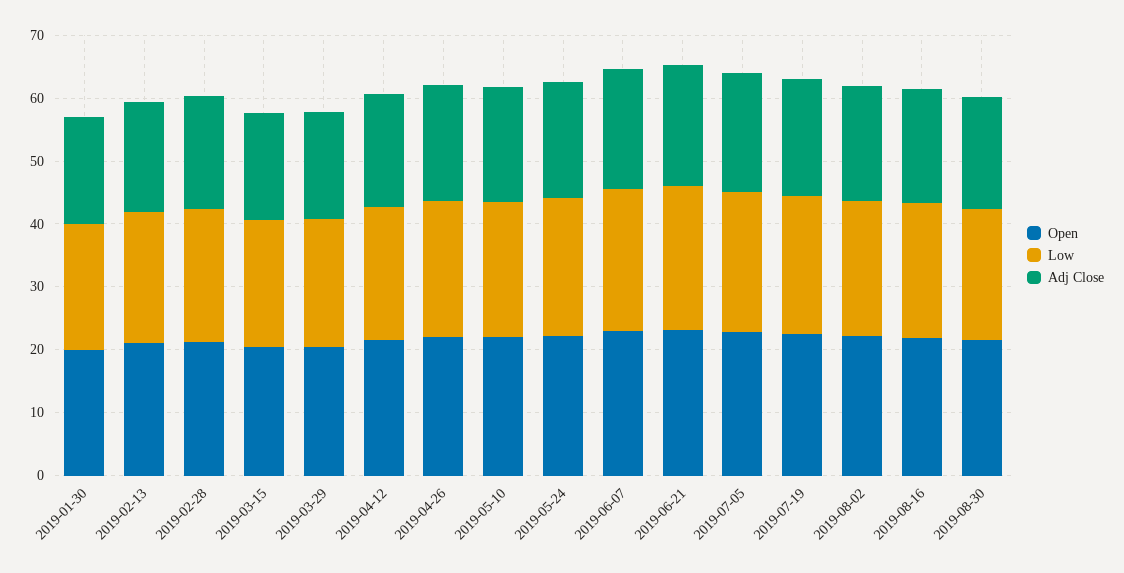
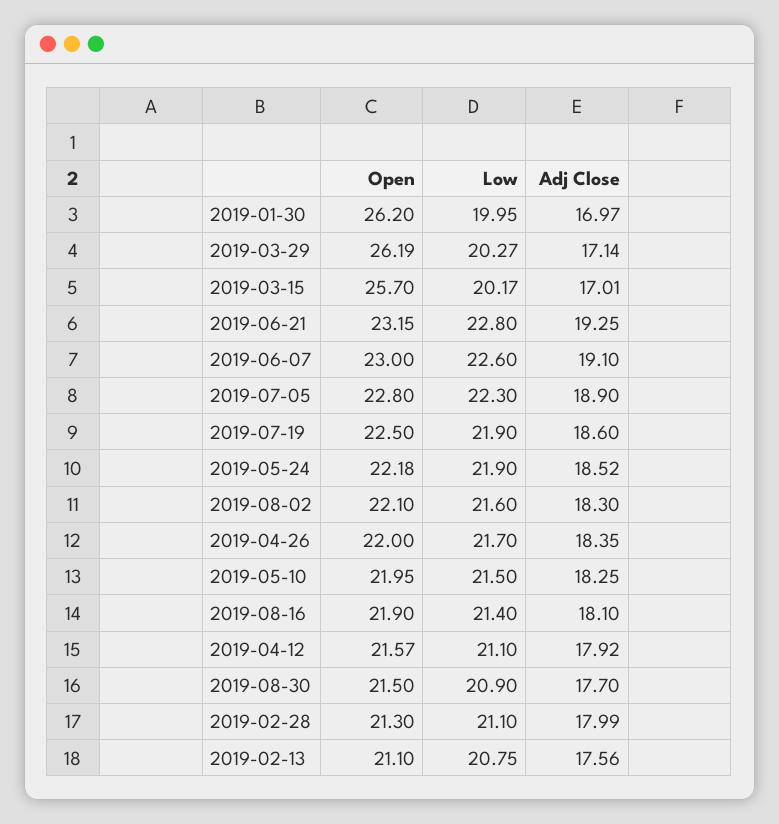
  {
    "Open": {
-     "2019-01-30": 20,
+     "2019-01-30": 26.2,
      "2019-02-13": 21.1,
      "2019-02-28": 21.3,
-     "2019-03-15": 20,
+     "2019-03-15": 25.7,
-     "2019-03-29": 20,
+     "2019-03-29": 26.19,
      "2019-04-12": 21.57,
      "2019-04-26": 22,
      "2019-05-10": 21.95,
      "2019-05-24": 22.18,
      "2019-06-07": 23,
      "2019-06-21": 23.15,
      "2019-07-05": 22.8,
      "2019-07-19": 22.5,
      "2019-08-02": 22.1,
      "2019-08-16": 21.9,
      "2019-08-30": 21.5
    },
    "Low": {
      "2019-01-30": 19.95,
      "2019-02-13": 20.75,
      "2019-02-28": 21.1,
      "2019-03-15": 20.17,
      "2019-03-29": 20.27,
      "2019-04-12": 21.1,
      "2019-04-26": 21.7,
      "2019-05-10": 21.5,
      "2019-05-24": 21.9,
      "2019-06-07": 22.6,
      "2019-06-21": 22.8,
      "2019-07-05": 22.3,
      "2019-07-19": 21.9,
      "2019-08-02": 21.6,
      "2019-08-16": 21.4,
      "2019-08-30": 20.9
    },
    "Adj Close": {
      "2019-01-30": 16.97,
      "2019-02-13": 17.56,
      "2019-02-28": 17.99,
      "2019-03-15": 17.01,
      "2019-03-29": 17.14,
      "2019-04-12": 17.92,
      "2019-04-26": 18.35,
      "2019-05-10": 18.25,
      "2019-05-24": 18.52,
      "2019-06-07": 19.1,
      "2019-06-21": 19.25,
      "2019-07-05": 18.9,
      "2019-07-19": 18.6,
      "2019-08-02": 18.3,
      "2019-08-16": 18.1,
      "2019-08-30": 17.7
    }
  }

